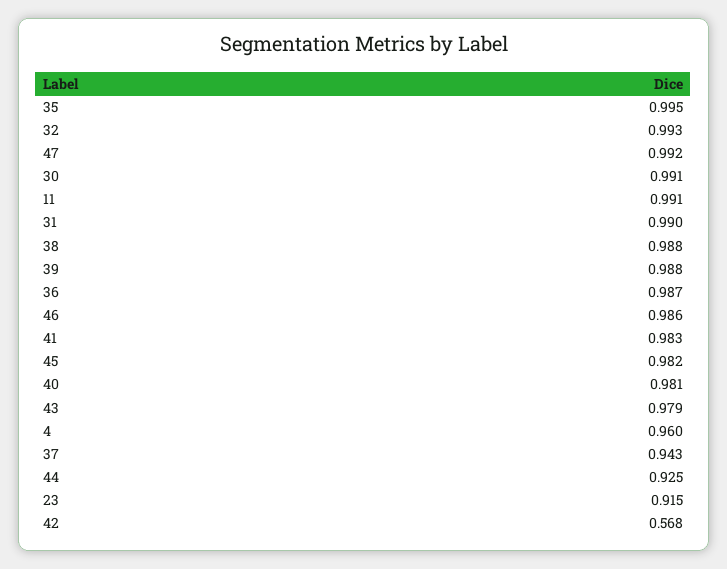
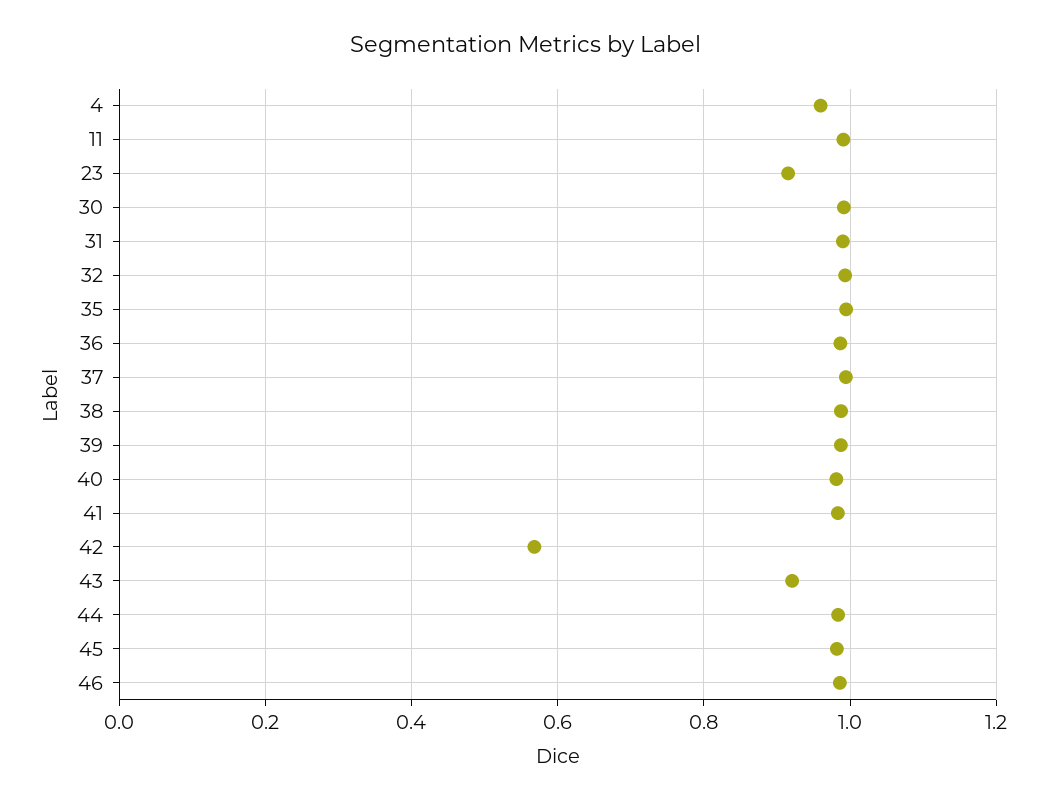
  {
    "35": 0.995,
    "32": 0.993,
-   "47": 0.992,
    "30": 0.991,
    "11": 0.991,
    "31": 0.99,
    "38": 0.988,
    "39": 0.988,
    "36": 0.987,
    "46": 0.986,
    "41": 0.983,
    "45": 0.982,
    "40": 0.981,
-   "43": 0.979,
+   "43": 0.92,
    "4": 0.96,
-   "37": 0.943,
+   "37": 1,
-   "44": 0.925,
+   "44": 0.98,
    "23": 0.915,
    "42": 0.568
  }

